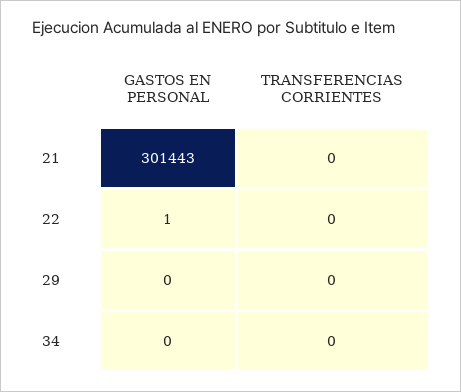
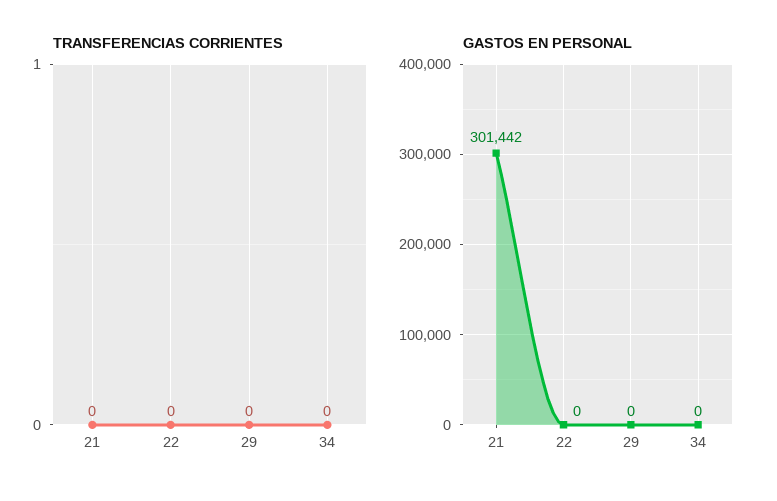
  {
    "GASTOS EN PERSONAL": {
-     "21": 301443,
+     "21": 301442,
-     "22": 1,
+     "22": 0,
      "29": 0,
      "34": 0
    },
    "TRANSFERENCIAS CORRIENTES": {
      "21": 0,
      "22": 0,
      "29": 0,
      "34": 0
    }
  }

